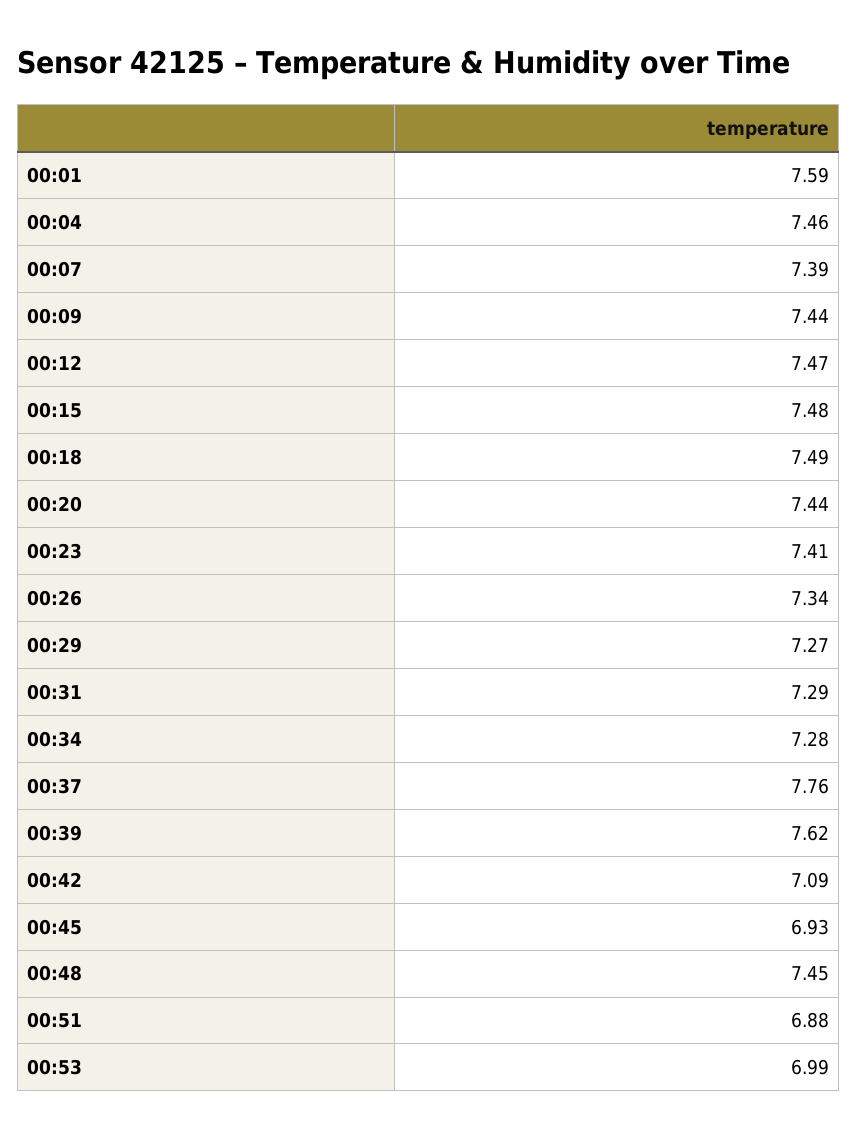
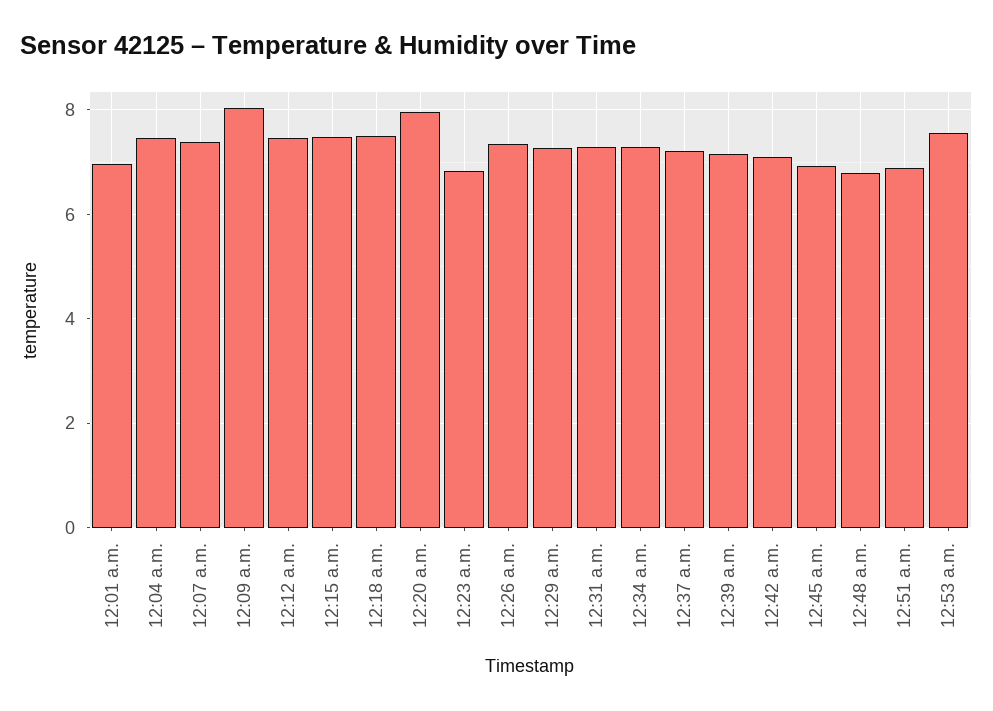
  {
-   "00:01": 7.59,
+   "00:01": 7,
    "00:04": 7.46,
    "00:07": 7.39,
-   "00:09": 7.44,
+   "00:09": 8,
    "00:12": 7.47,
    "00:15": 7.48,
    "00:18": 7.49,
-   "00:20": 7.44,
+   "00:20": 8,
-   "00:23": 7.41,
+   "00:23": 6.8,
    "00:26": 7.34,
    "00:29": 7.27,
    "00:31": 7.29,
    "00:34": 7.28,
-   "00:37": 7.76,
+   "00:37": 7.2,
-   "00:39": 7.62,
+   "00:39": 7.2,
    "00:42": 7.09,
    "00:45": 6.93,
-   "00:48": 7.45,
+   "00:48": 6.8,
    "00:51": 6.88,
-   "00:53": 6.99
+   "00:53": 7.6
  }

